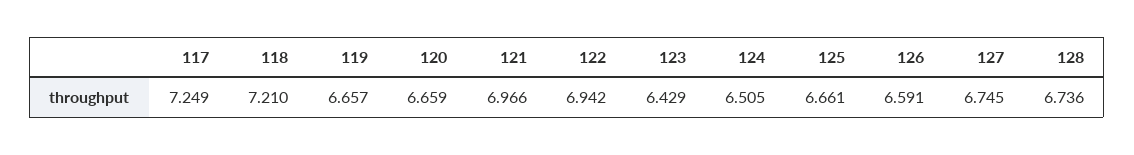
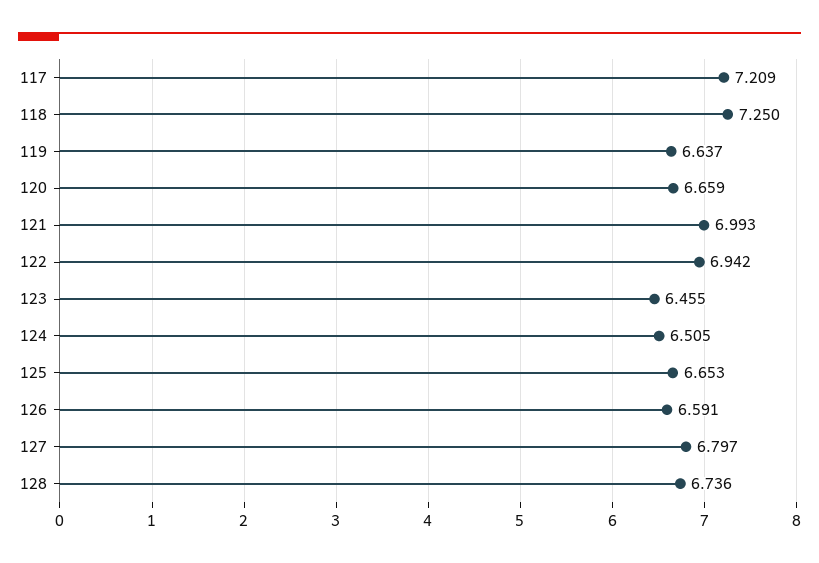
  {
-   "117": 7.249,
+   "117": 7.209,
-   "118": 7.21,
+   "118": 7.25,
-   "119": 6.657,
+   "119": 6.637,
    "120": 6.659,
-   "121": 6.966,
+   "121": 6.993,
    "122": 6.942,
-   "123": 6.429,
+   "123": 6.455,
    "124": 6.505,
-   "125": 6.661,
+   "125": 6.653,
    "126": 6.591,
-   "127": 6.745,
+   "127": 6.797,
    "128": 6.736
  }

